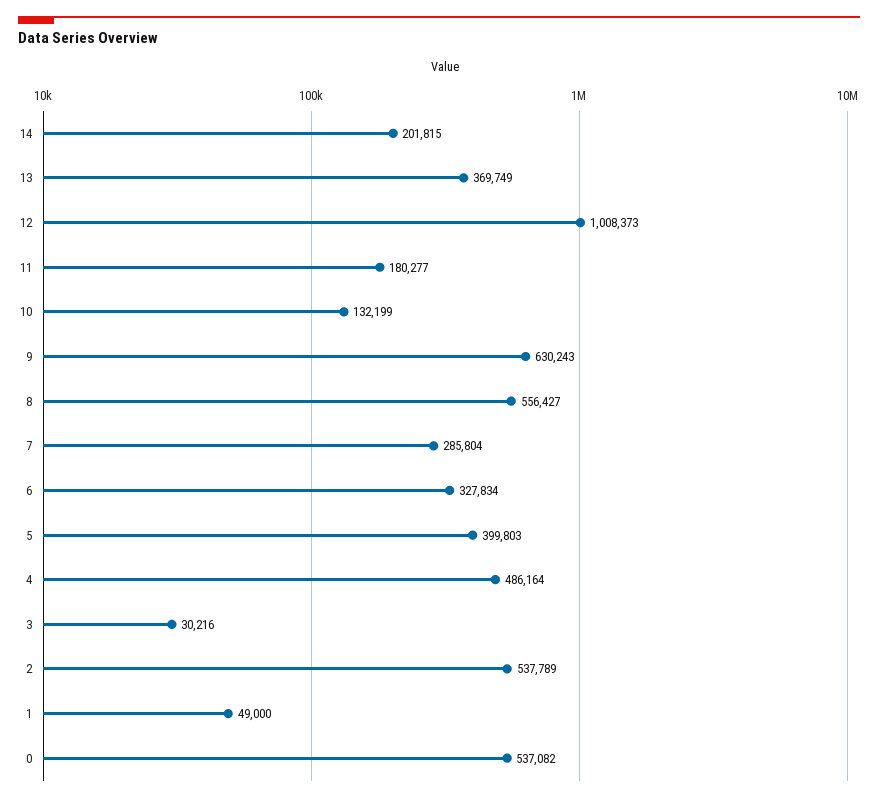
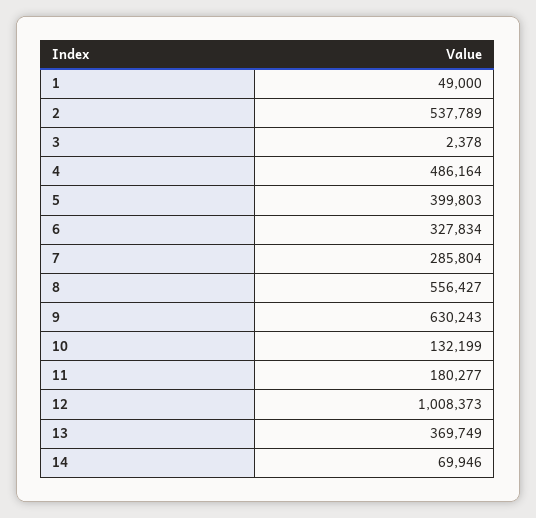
  {
-   "14": 201815,
+   "14": 69946,
    "13": 369749,
    "12": 1008373,
    "11": 180277,
    "10": 132199,
    "9": 630243,
    "8": 556427,
    "7": 285804,
    "6": 327834,
    "5": 399803,
    "4": 486164,
-   "3": 30216,
+   "3": 2378,
    "2": 537789,
-   "1": 49000,
+   "1": 49000
-   "0": 537082
  }

